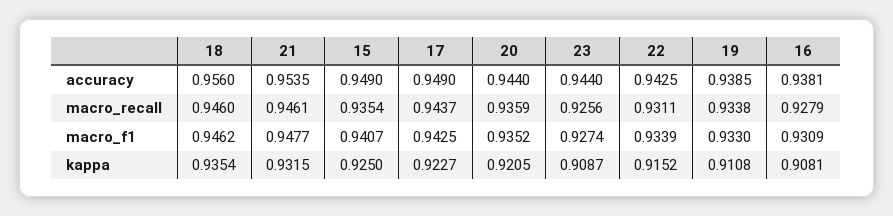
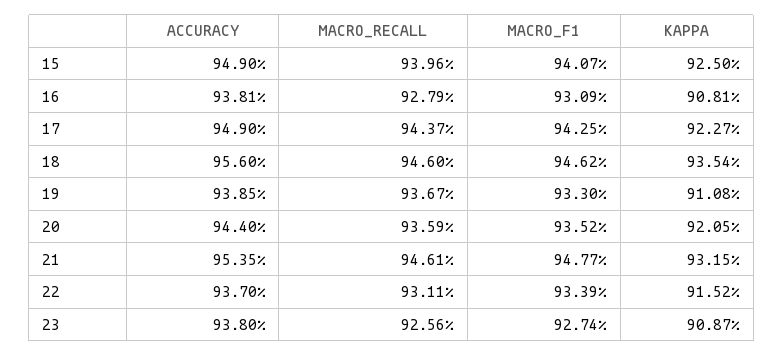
  {
    "18": {
      "accuracy": 0.956,
      "macro_recall": 0.946,
      "macro_f1": 0.9462,
      "kappa": 0.9354
    },
    "21": {
      "accuracy": 0.9535,
      "macro_recall": 0.9461,
      "macro_f1": 0.9477,
      "kappa": 0.9315
    },
    "15": {
      "accuracy": 0.949,
-     "macro_recall": 0.9354,
+     "macro_recall": 0.9396,
      "macro_f1": 0.9407,
      "kappa": 0.925
    },
    "17": {
      "accuracy": 0.949,
      "macro_recall": 0.9437,
      "macro_f1": 0.9425,
      "kappa": 0.9227
    },
    "20": {
      "accuracy": 0.944,
      "macro_recall": 0.9359,
      "macro_f1": 0.9352,
      "kappa": 0.9205
    },
    "23": {
-     "accuracy": 0.944,
+     "accuracy": 0.938,
      "macro_recall": 0.9256,
      "macro_f1": 0.9274,
      "kappa": 0.9087
    },
    "22": {
-     "accuracy": 0.9425,
+     "accuracy": 0.937,
      "macro_recall": 0.9311,
      "macro_f1": 0.9339,
      "kappa": 0.9152
    },
    "19": {
      "accuracy": 0.9385,
-     "macro_recall": 0.9338,
+     "macro_recall": 0.9367,
      "macro_f1": 0.933,
      "kappa": 0.9108
    },
    "16": {
      "accuracy": 0.9381,
      "macro_recall": 0.9279,
      "macro_f1": 0.9309,
      "kappa": 0.9081
    }
  }

